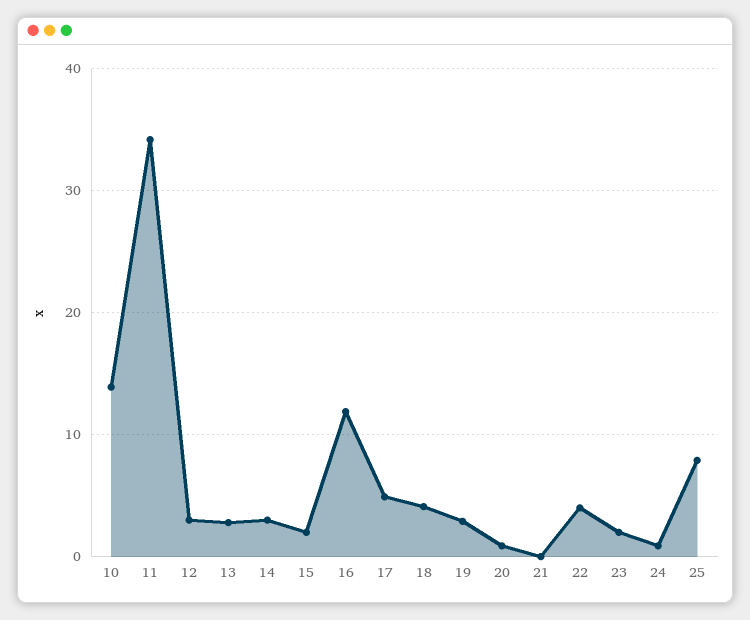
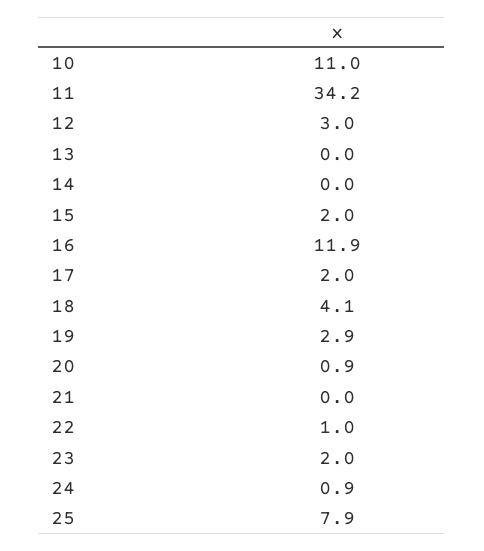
  {
-   "10": 14,
+   "10": 11,
    "11": 34.2,
    "12": 3,
-   "13": 3,
+   "13": 0,
-   "14": 3,
+   "14": 0,
    "15": 2,
    "16": 11.9,
-   "17": 5,
+   "17": 2,
    "18": 4.1,
    "19": 2.9,
    "20": 0.9,
    "21": 0,
-   "22": 4,
+   "22": 1,
    "23": 2,
    "24": 0.9,
    "25": 7.9
  }

